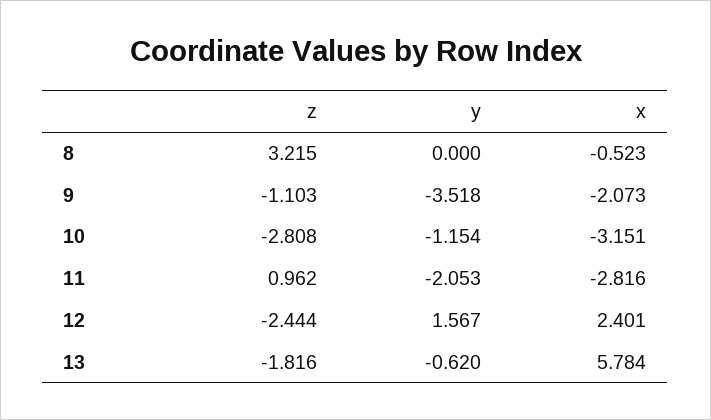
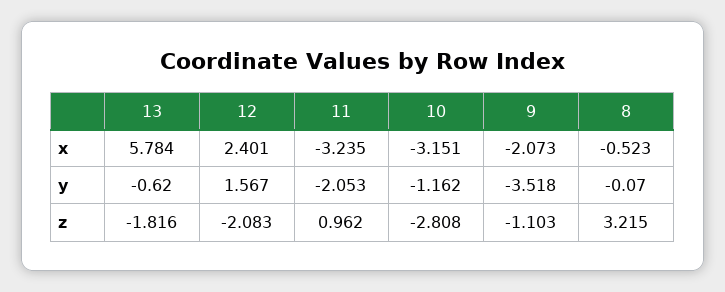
  {
    "z": {
      "8": 3.215,
      "9": -1.103,
      "10": -2.808,
      "11": 0.962,
-     "12": -2.444,
+     "12": -2.083,
      "13": -1.816
    },
    "y": {
-     "8": 0,
+     "8": -0.07,
      "9": -3.518,
-     "10": -1.154,
+     "10": -1.162,
      "11": -2.053,
      "12": 1.567,
      "13": -0.62
    },
    "x": {
      "8": -0.523,
      "9": -2.073,
      "10": -3.151,
-     "11": -2.816,
+     "11": -3.235,
      "12": 2.401,
      "13": 5.784
    }
  }

